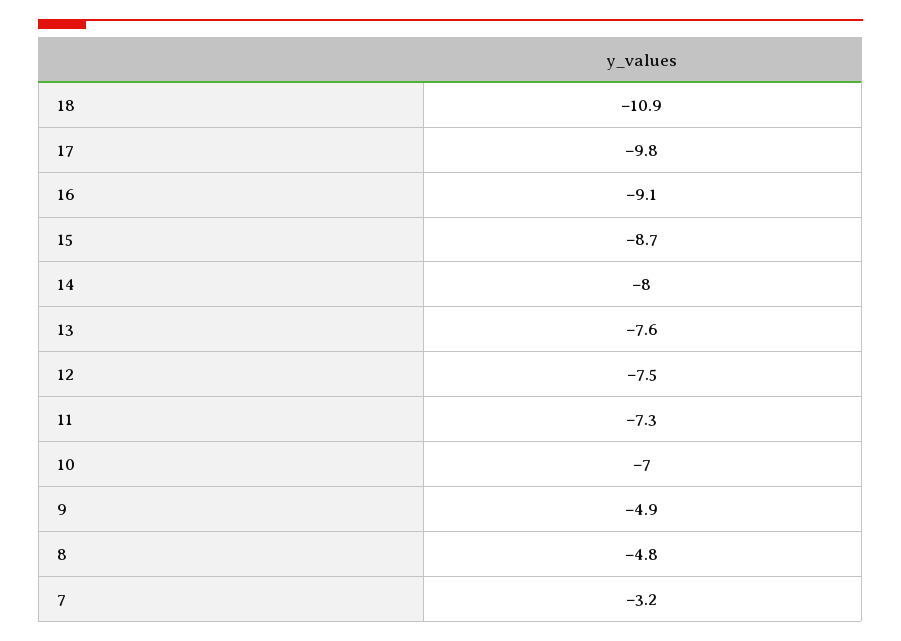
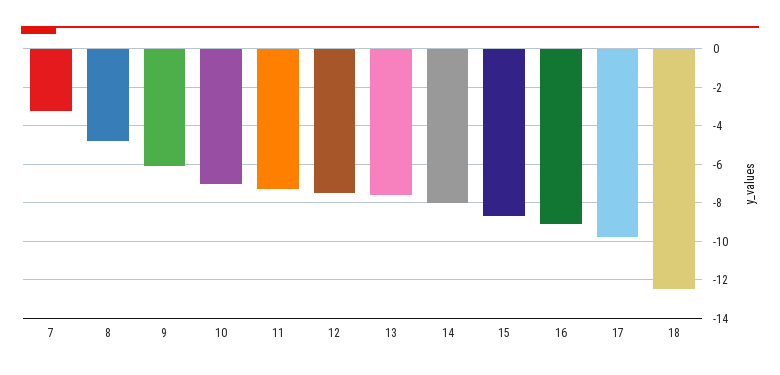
  {
-   "18": -10.9,
+   "18": -12.5,
    "17": -9.8,
    "16": -9.1,
    "15": -8.7,
    "14": -8,
    "13": -7.6,
    "12": -7.5,
    "11": -7.3,
    "10": -7,
-   "9": -4.9,
+   "9": -6,
    "8": -4.8,
    "7": -3.2
  }

